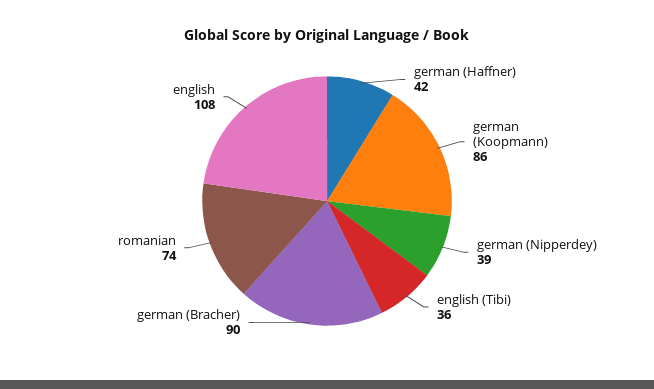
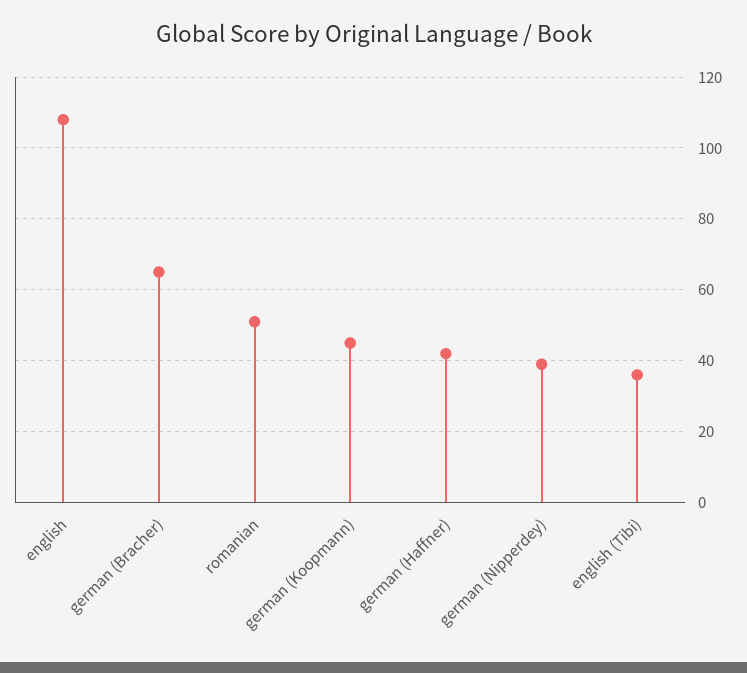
  {
    "german (Haffner)": 42,
-   "german (Koopmann)": 86,
+   "german (Koopmann)": 45,
    "german (Nipperdey)": 39,
    "english (Tibi)": 36,
-   "german (Bracher)": 90,
+   "german (Bracher)": 65,
-   "romanian": 74,
+   "romanian": 50,
    "english": 108
  }

